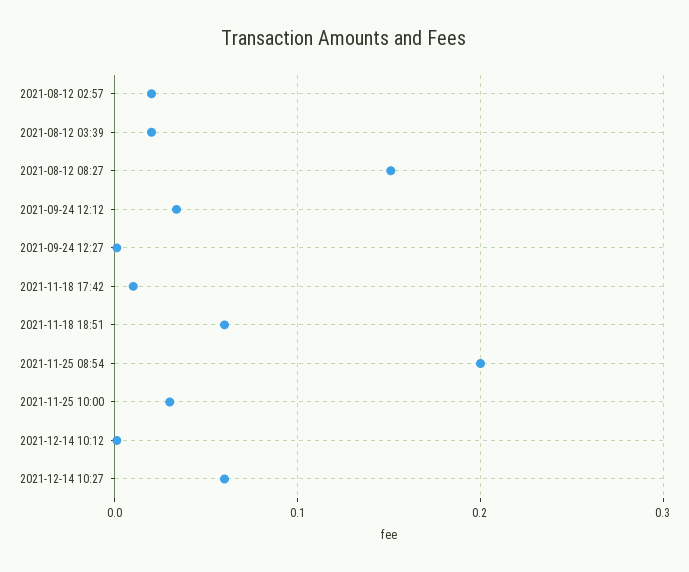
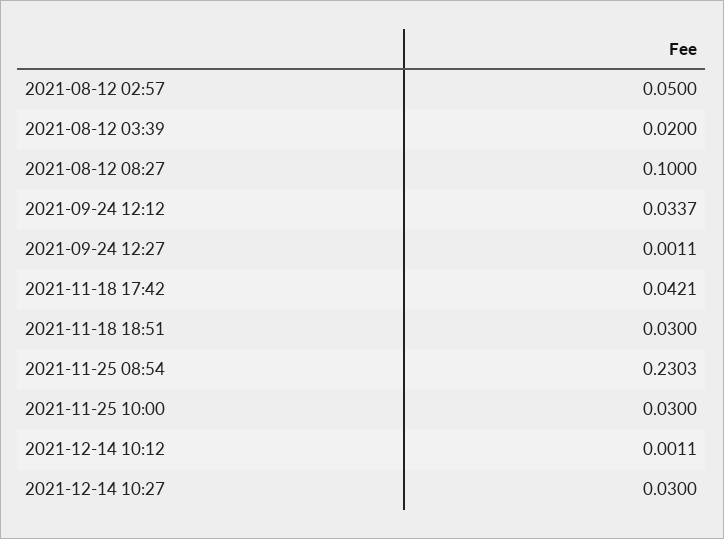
  {
-   "2021-08-12 02:57": 0.02,
+   "2021-08-12 02:57": 0.05,
    "2021-08-12 03:39": 0.02,
-   "2021-08-12 08:27": 0.15,
+   "2021-08-12 08:27": 0.1,
    "2021-09-24 12:12": 0.0337,
    "2021-09-24 12:27": 0.0011,
-   "2021-11-18 17:42": 0.01,
+   "2021-11-18 17:42": 0.0421,
-   "2021-11-18 18:51": 0.06,
+   "2021-11-18 18:51": 0.03,
-   "2021-11-25 08:54": 0.2,
+   "2021-11-25 08:54": 0.2303,
    "2021-11-25 10:00": 0.03,
    "2021-12-14 10:12": 0.0011,
-   "2021-12-14 10:27": 0.06
+   "2021-12-14 10:27": 0.03
  }

